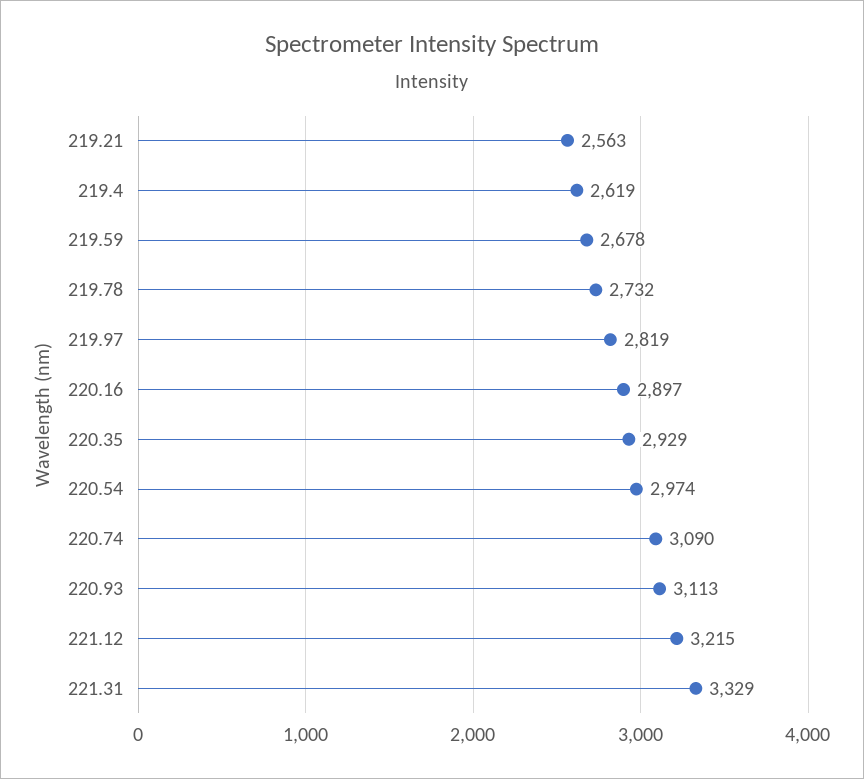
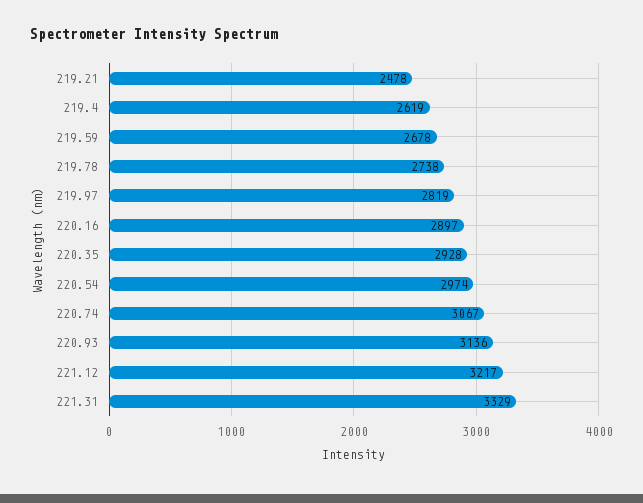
  {
-   "219.21": 2563,
+   "219.21": 2478,
    "219.4": 2619,
    "219.59": 2678,
-   "219.78": 2732,
+   "219.78": 2738,
    "219.97": 2819,
    "220.16": 2897,
-   "220.35": 2929,
+   "220.35": 2928,
    "220.54": 2974,
-   "220.74": 3090,
+   "220.74": 3067,
-   "220.93": 3113,
+   "220.93": 3136,
-   "221.12": 3215,
+   "221.12": 3217,
    "221.31": 3329
  }

